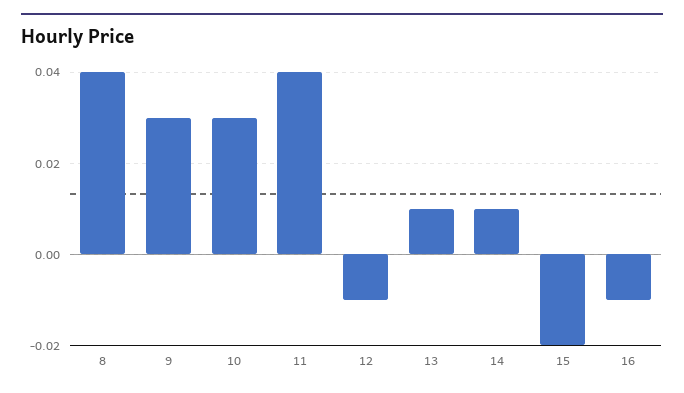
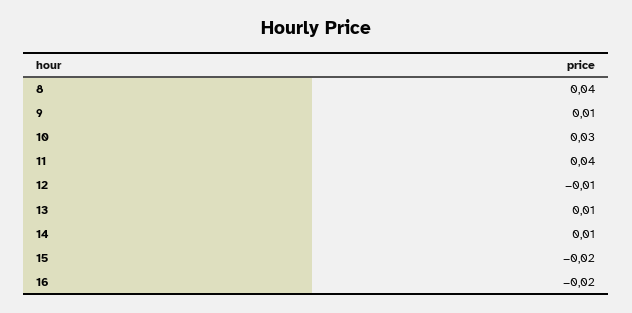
  {
    "8": 0.04,
-   "9": 0.03,
+   "9": 0.01,
    "10": 0.03,
    "11": 0.04,
    "12": -0.01,
    "13": 0.01,
    "14": 0.01,
    "15": -0.02,
-   "16": -0.01
+   "16": -0.02
  }

